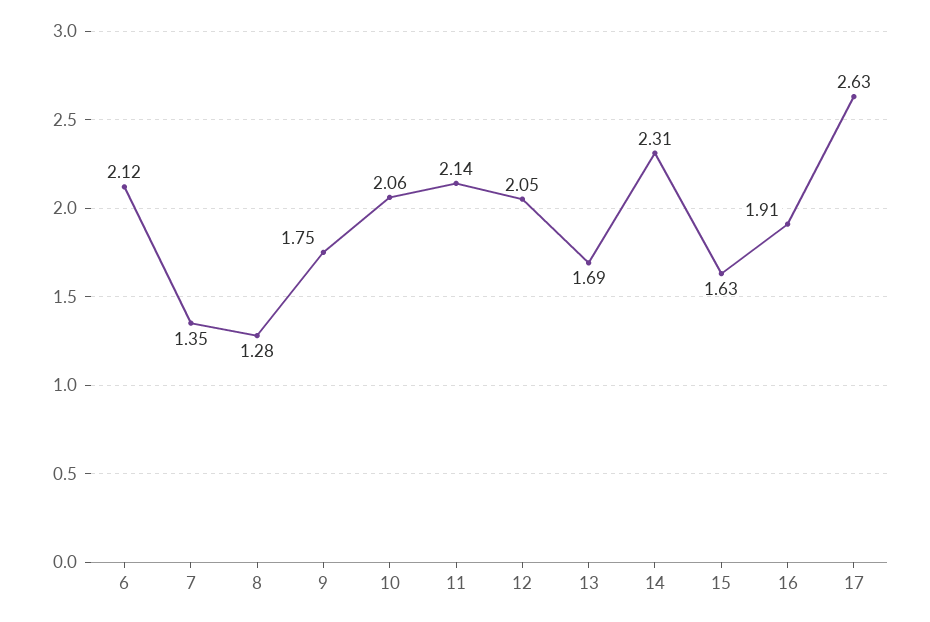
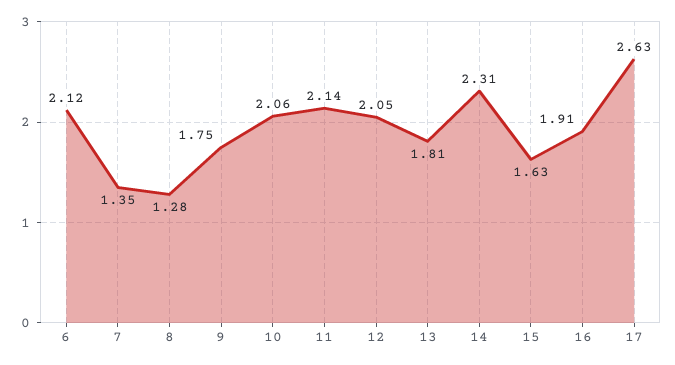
  {
    "6": 2.12,
    "7": 1.35,
    "8": 1.28,
    "9": 1.75,
    "10": 2.06,
    "11": 2.14,
    "12": 2.05,
-   "13": 1.69,
+   "13": 1.81,
    "14": 2.31,
    "15": 1.63,
    "16": 1.91,
    "17": 2.63
  }

